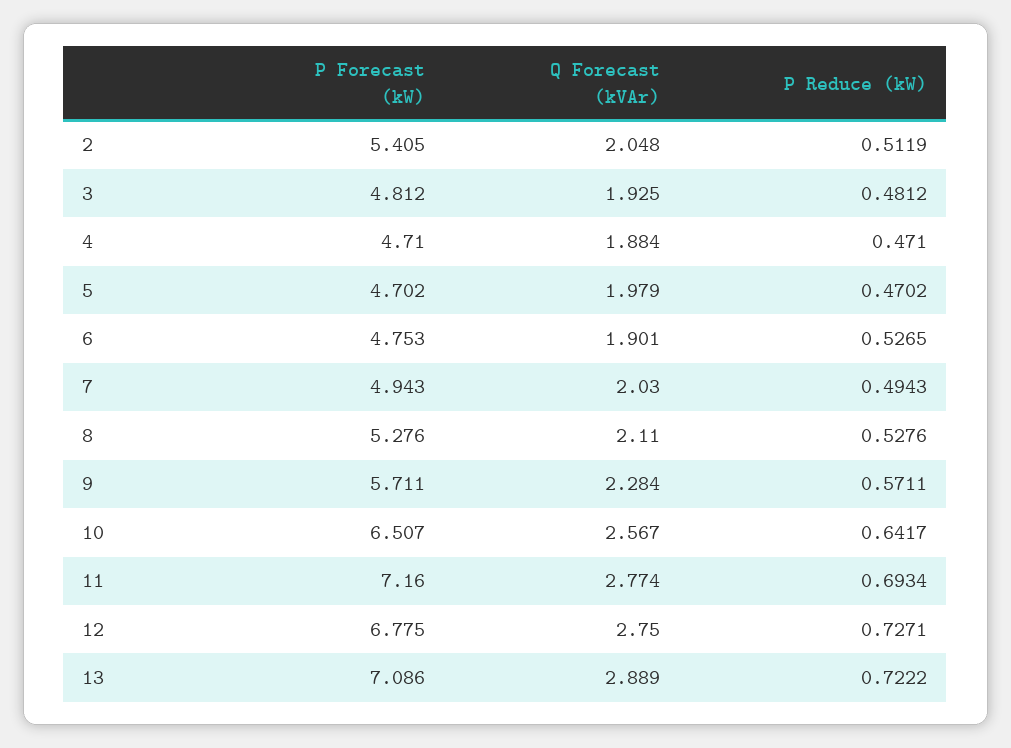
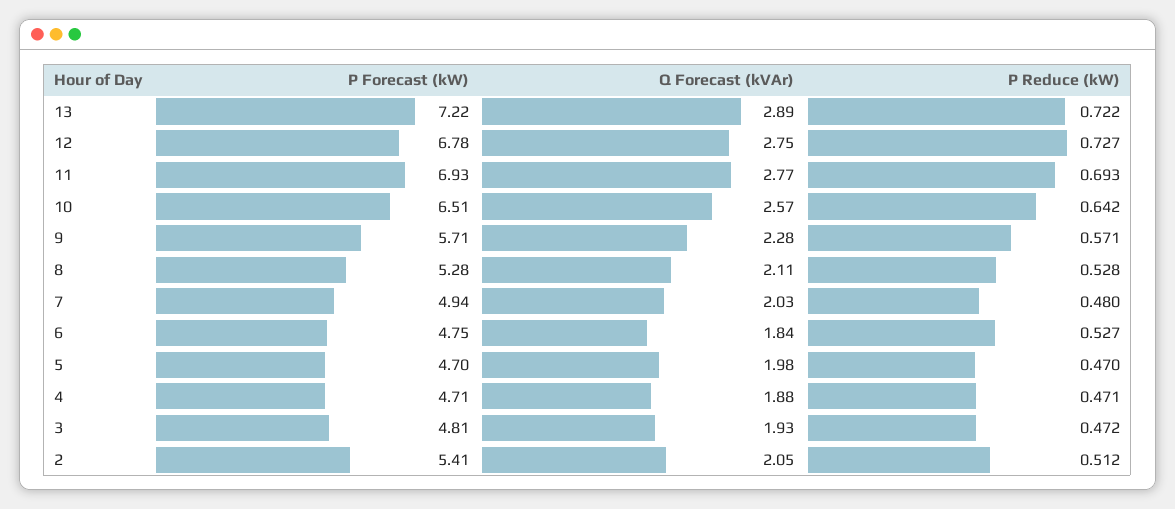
  {
    "P Forecast (kW)": {
      "2": 5.405,
      "3": 4.812,
      "4": 4.71,
      "5": 4.702,
      "6": 4.753,
      "7": 4.943,
      "8": 5.276,
      "9": 5.711,
      "10": 6.507,
-     "11": 7.16,
+     "11": 6.93,
      "12": 6.775,
-     "13": 7.086
+     "13": 7.22
    },
    "Q Forecast (kVAr)": {
      "2": 2.048,
      "3": 1.925,
      "4": 1.884,
      "5": 1.979,
-     "6": 1.901,
+     "6": 1.84,
      "7": 2.03,
      "8": 2.11,
      "9": 2.284,
      "10": 2.567,
      "11": 2.774,
      "12": 2.75,
      "13": 2.889
    },
    "P Reduce (kW)": {
      "2": 0.5119,
-     "3": 0.4812,
+     "3": 0.472,
      "4": 0.471,
      "5": 0.4702,
      "6": 0.5265,
-     "7": 0.4943,
+     "7": 0.48,
      "8": 0.5276,
      "9": 0.5711,
      "10": 0.6417,
      "11": 0.6934,
      "12": 0.7271,
      "13": 0.7222
    }
  }

